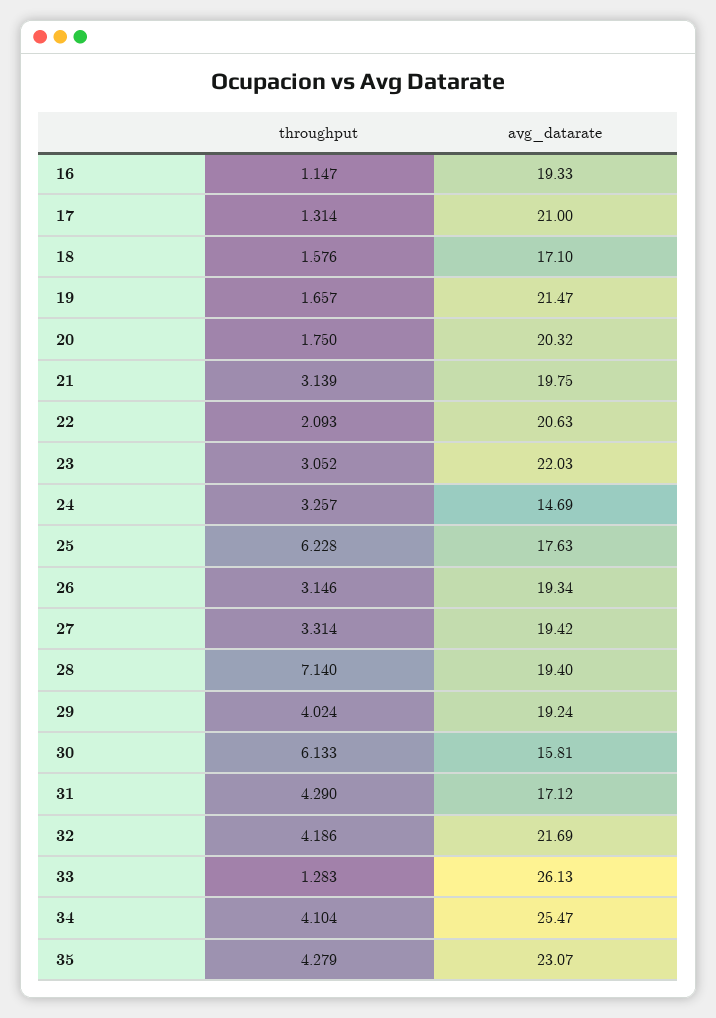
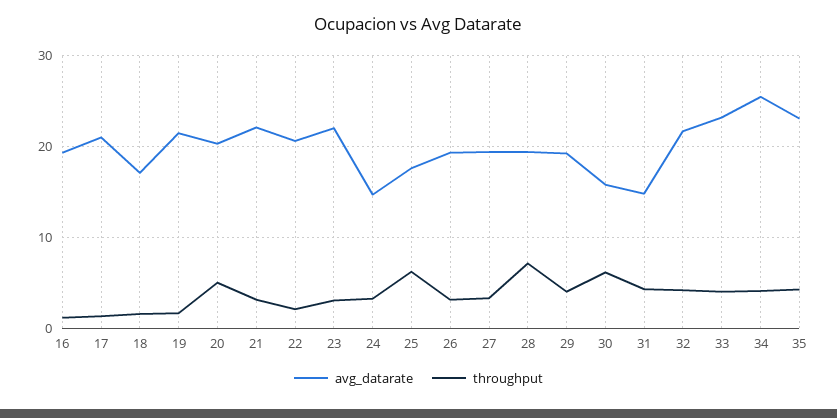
  {
    "throughput": {
      "16": 1.147,
      "17": 1.314,
      "18": 1.576,
      "19": 1.657,
-     "20": 1.75,
+     "20": 5,
      "21": 3.139,
      "22": 2.093,
      "23": 3.052,
      "24": 3.257,
      "25": 6.228,
      "26": 3.146,
      "27": 3.314,
      "28": 7.14,
      "29": 4.024,
      "30": 6.133,
      "31": 4.29,
      "32": 4.186,
-     "33": 1.283,
+     "33": 4,
      "34": 4.104,
      "35": 4.279
    },
    "avg_datarate": {
      "16": 19.33,
      "17": 21,
      "18": 17.1,
      "19": 21.47,
      "20": 20.32,
-     "21": 19.75,
+     "21": 22,
      "22": 20.63,
      "23": 22.03,
      "24": 14.69,
      "25": 17.63,
      "26": 19.34,
      "27": 19.42,
      "28": 19.4,
      "29": 19.24,
      "30": 15.81,
-     "31": 17.12,
+     "31": 15,
      "32": 21.69,
-     "33": 26.13,
+     "33": 23,
      "34": 25.47,
      "35": 23.07
    }
  }

